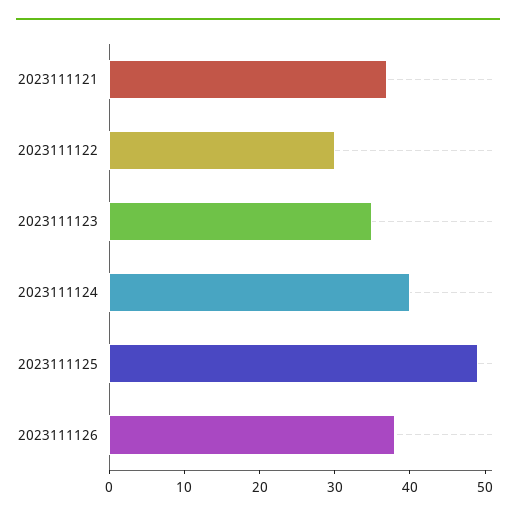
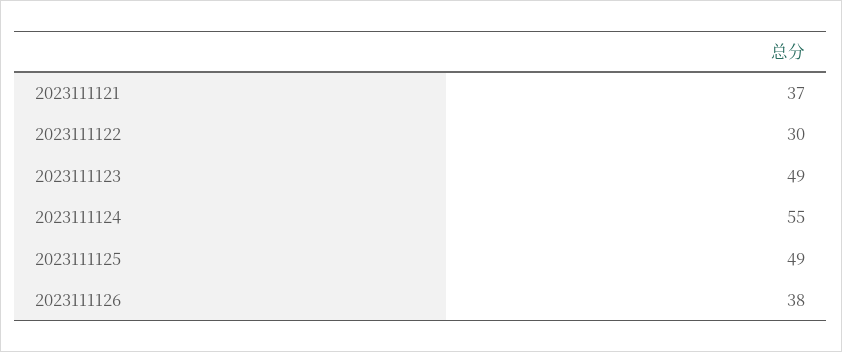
  {
    "2023111121": 37,
    "2023111122": 30,
-   "2023111123": 35,
+   "2023111123": 49,
-   "2023111124": 40,
+   "2023111124": 55,
    "2023111125": 49,
    "2023111126": 38
  }

